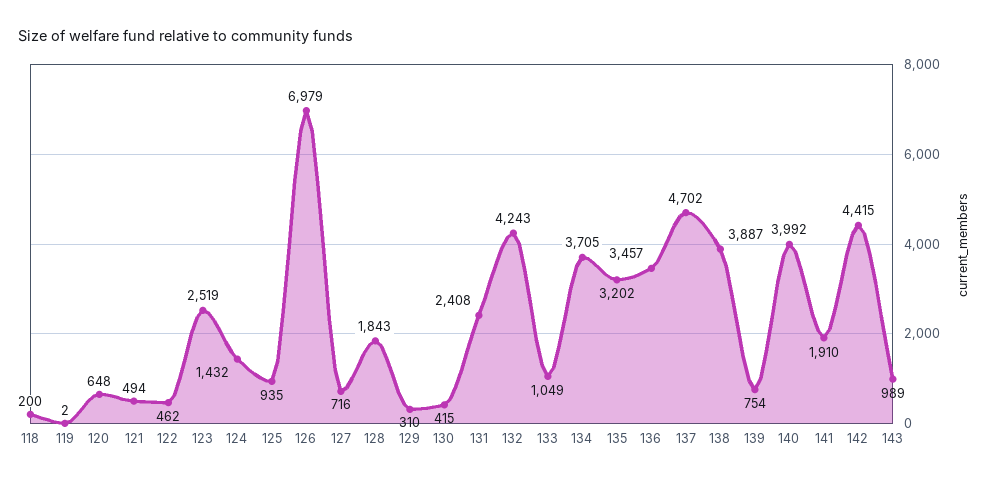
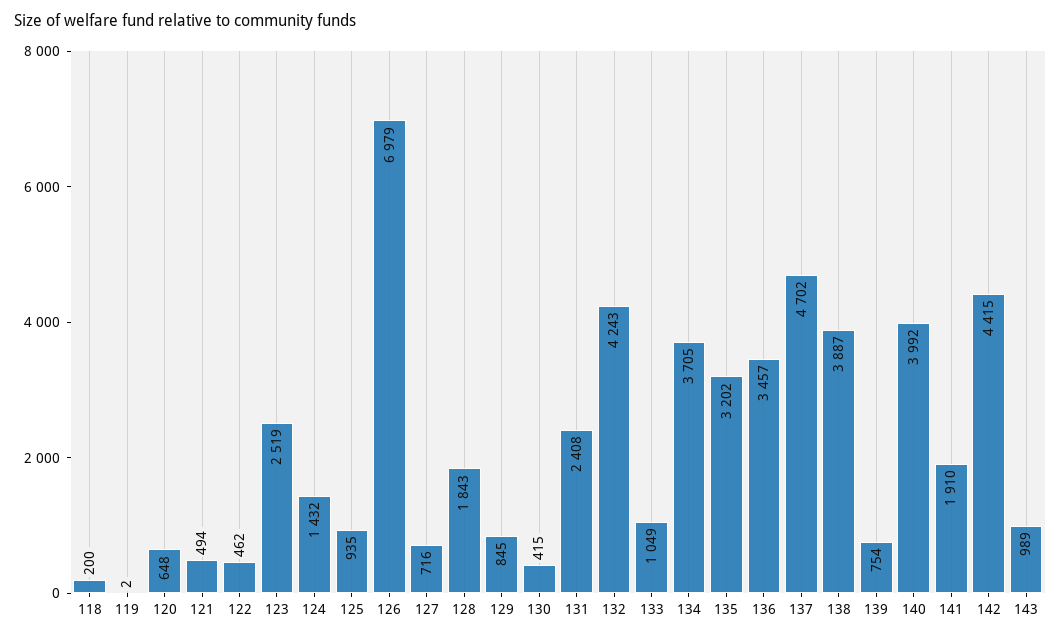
  {
    "118": 200,
    "119": 2,
    "120": 648,
    "121": 494,
    "122": 462,
    "123": 2519,
    "124": 1432,
    "125": 935,
    "126": 6979,
    "127": 716,
    "128": 1843,
-   "129": 310,
+   "129": 845,
    "130": 415,
    "131": 2408,
    "132": 4243,
    "133": 1049,
    "134": 3705,
    "135": 3202,
    "136": 3457,
    "137": 4702,
    "138": 3887,
    "139": 754,
    "140": 3992,
    "141": 1910,
    "142": 4415,
    "143": 989
  }

